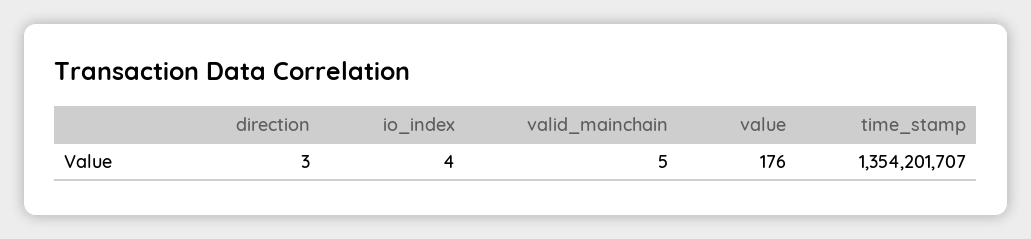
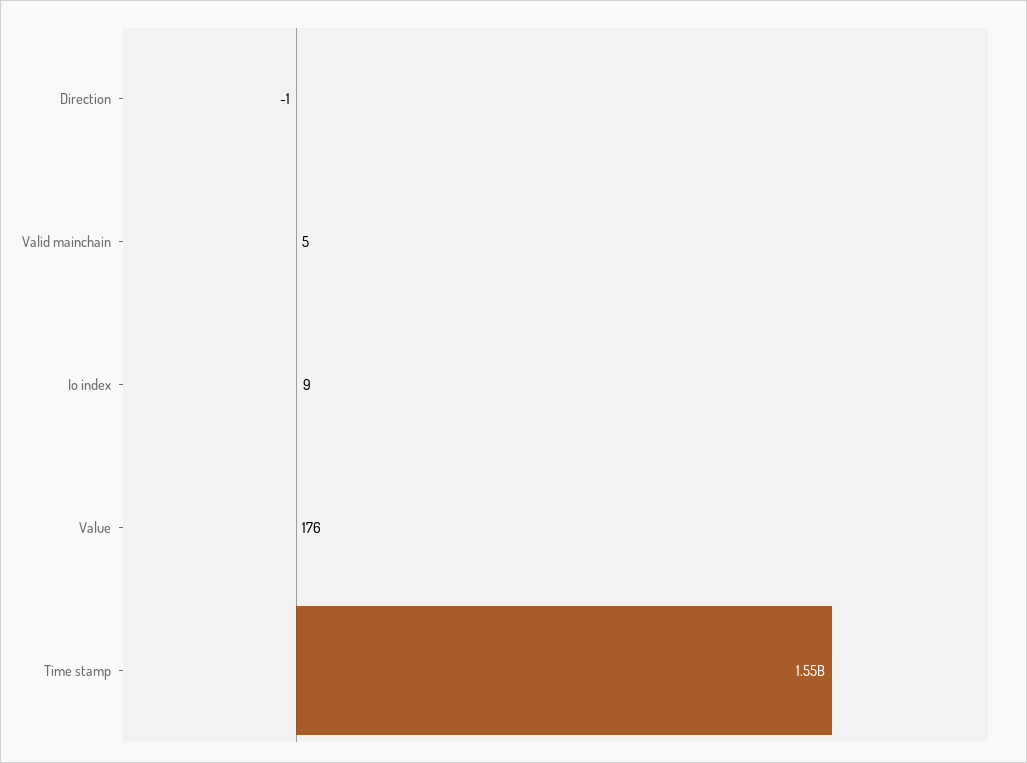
  {
-   "direction": 3,
+   "direction": -1,
-   "io_index": 4,
+   "io_index": 9,
    "valid_mainchain": 5,
    "value": 176,
-   "time_stamp": 1354201707
+   "time_stamp": 1550000000
  }

